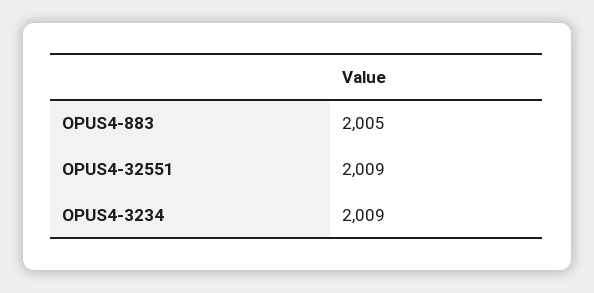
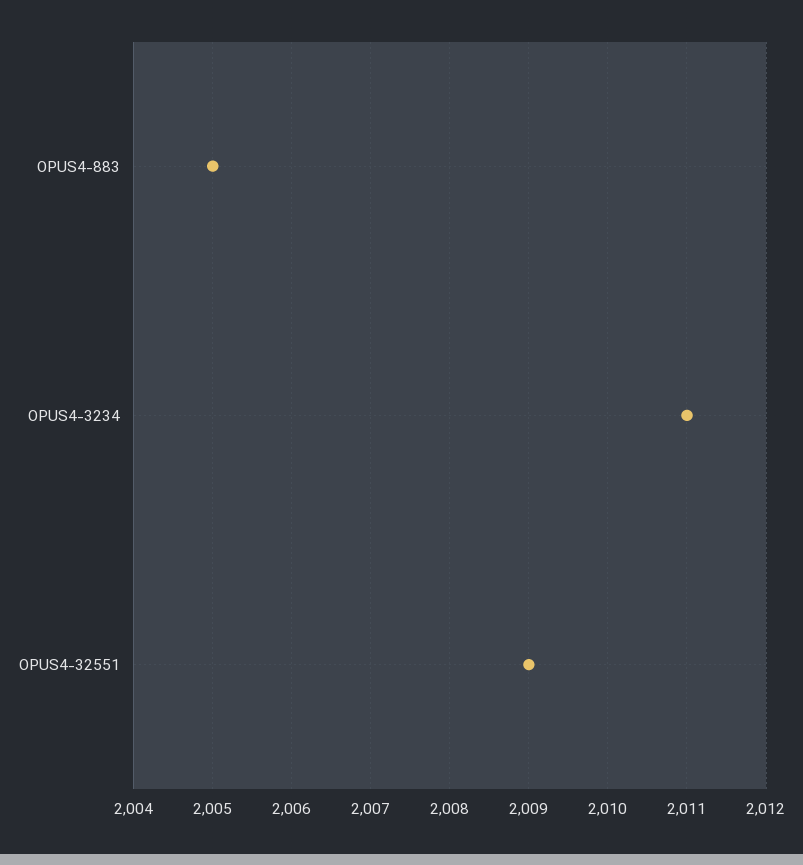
  {
    "OPUS4-883": 2005,
    "OPUS4-32551": 2009,
-   "OPUS4-3234": 2009
+   "OPUS4-3234": 2011
  }

